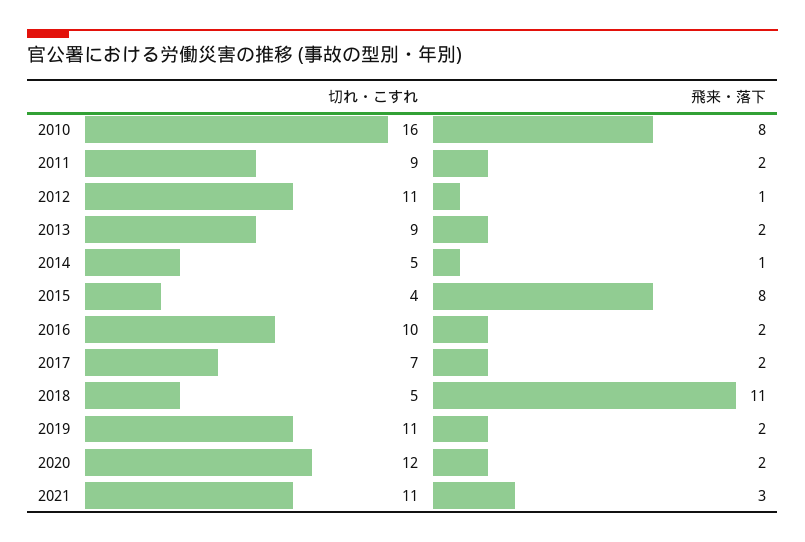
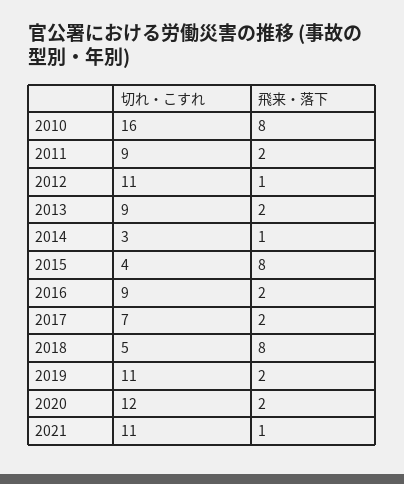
  {
    "切れ・こすれ": {
      "2010": 16,
      "2011": 9,
      "2012": 11,
      "2013": 9,
-     "2014": 5,
+     "2014": 3,
      "2015": 4,
-     "2016": 10,
+     "2016": 9,
      "2017": 7,
      "2018": 5,
      "2019": 11,
      "2020": 12,
      "2021": 11
    },
    "飛来・落下": {
      "2010": 8,
      "2011": 2,
      "2012": 1,
      "2013": 2,
      "2014": 1,
      "2015": 8,
      "2016": 2,
      "2017": 2,
-     "2018": 11,
+     "2018": 8,
      "2019": 2,
      "2020": 2,
-     "2021": 3
+     "2021": 1
    }
  }

